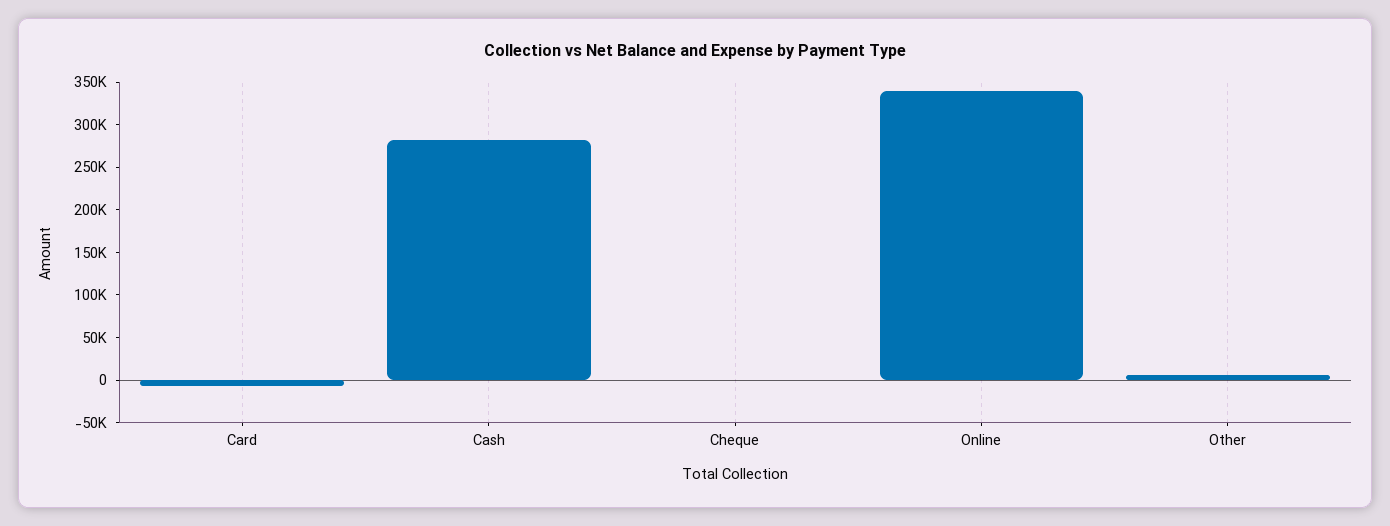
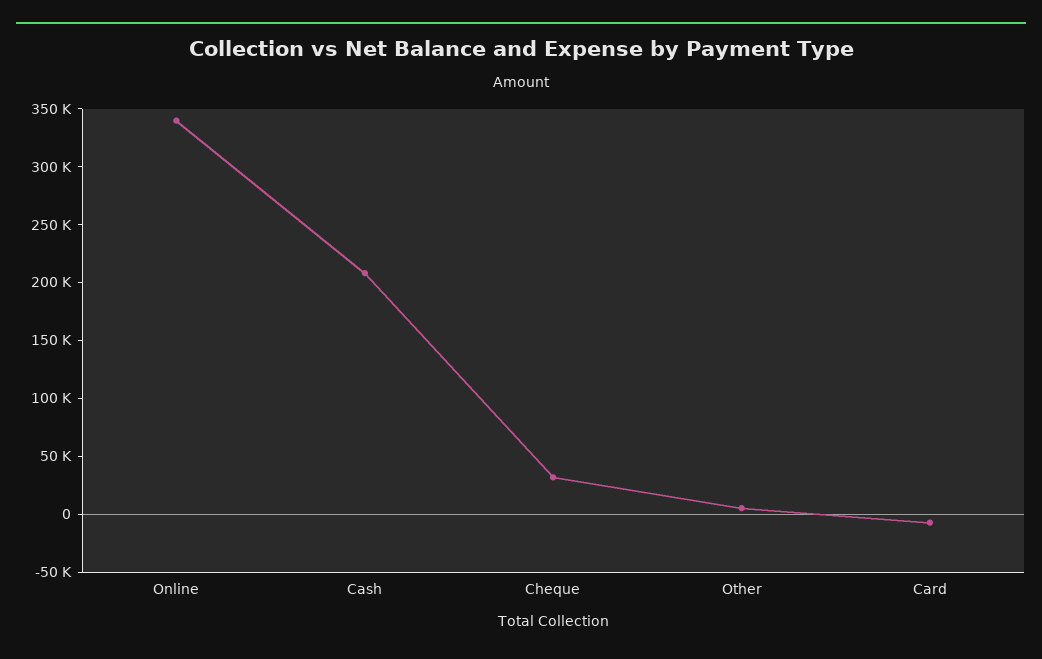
  {
    "Card": -10000,
-   "Cash": 280000,
+   "Cash": 210000,
-   "Cheque": 0,
+   "Cheque": 30000,
    "Online": 340000,
    "Other": 10000
  }

